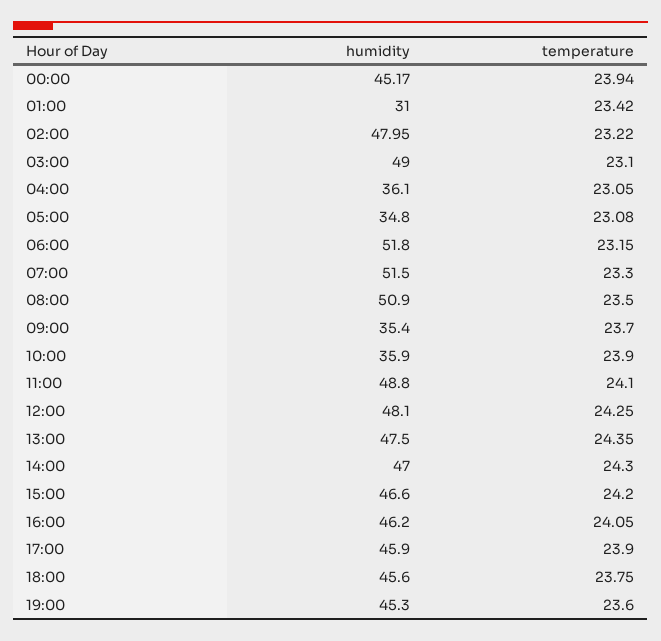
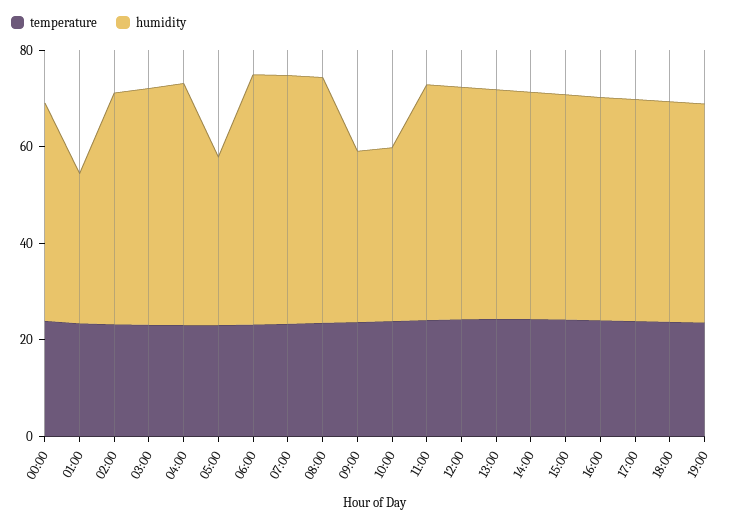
  {
    "humidity": {
      "00:00": 45.17,
      "01:00": 31,
      "02:00": 47.95,
      "03:00": 49,
-     "04:00": 36.1,
+     "04:00": 50,
      "05:00": 34.8,
      "06:00": 51.8,
      "07:00": 51.5,
      "08:00": 50.9,
      "09:00": 35.4,
      "10:00": 35.9,
      "11:00": 48.8,
      "12:00": 48.1,
      "13:00": 47.5,
      "14:00": 47,
      "15:00": 46.6,
      "16:00": 46.2,
      "17:00": 45.9,
      "18:00": 45.6,
      "19:00": 45.3
    },
    "temperature": {
      "00:00": 23.94,
      "01:00": 23.42,
      "02:00": 23.22,
      "03:00": 23.1,
      "04:00": 23.05,
      "05:00": 23.08,
      "06:00": 23.15,
      "07:00": 23.3,
      "08:00": 23.5,
      "09:00": 23.7,
      "10:00": 23.9,
      "11:00": 24.1,
      "12:00": 24.25,
      "13:00": 24.35,
      "14:00": 24.3,
      "15:00": 24.2,
      "16:00": 24.05,
      "17:00": 23.9,
      "18:00": 23.75,
      "19:00": 23.6
    }
  }

